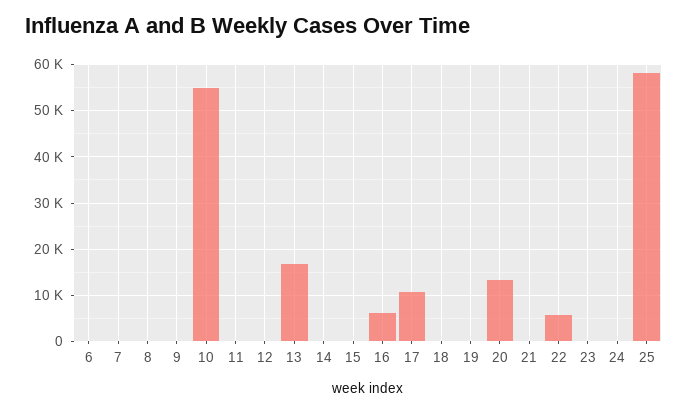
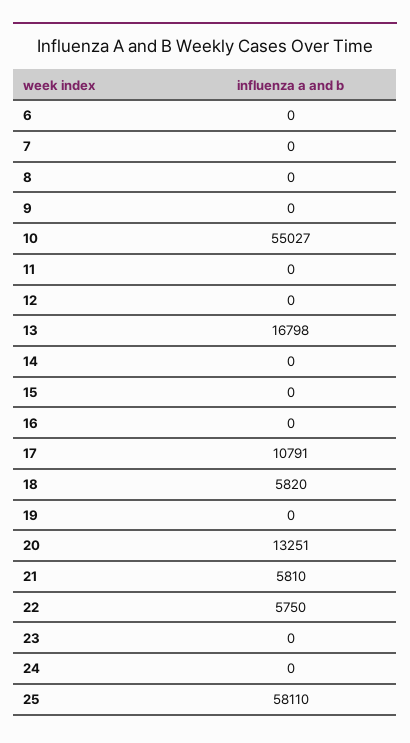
  {
    "6": 0,
    "7": 0,
    "8": 0,
    "9": 0,
    "10": 55027,
    "11": 0,
    "12": 0,
    "13": 16798,
    "14": 0,
    "15": 0,
-   "16": 6000,
+   "16": 0,
    "17": 10791,
-   "18": 0,
+   "18": 5820,
    "19": 0,
    "20": 13251,
-   "21": 0,
+   "21": 5810,
    "22": 5750,
    "23": 0,
    "24": 0,
    "25": 58110
  }

